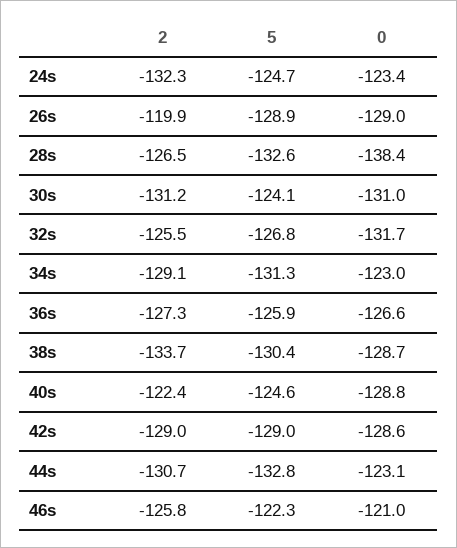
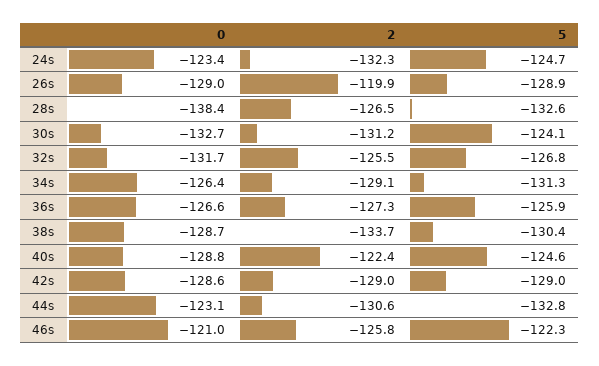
  {
    "2": {
      "24s": -132.3,
      "26s": -119.9,
      "28s": -126.5,
      "30s": -131.2,
      "32s": -125.5,
      "34s": -129.1,
      "36s": -127.3,
      "38s": -133.7,
      "40s": -122.4,
      "42s": -129,
-     "44s": -130.7,
+     "44s": -130.6,
      "46s": -125.8
    },
    "5": {
      "24s": -124.7,
      "26s": -128.9,
      "28s": -132.6,
      "30s": -124.1,
      "32s": -126.8,
      "34s": -131.3,
      "36s": -125.9,
      "38s": -130.4,
      "40s": -124.6,
      "42s": -129,
      "44s": -132.8,
      "46s": -122.3
    },
    "0": {
      "24s": -123.4,
      "26s": -129,
      "28s": -138.4,
-     "30s": -131,
+     "30s": -132.7,
      "32s": -131.7,
-     "34s": -123,
+     "34s": -126.4,
      "36s": -126.6,
      "38s": -128.7,
      "40s": -128.8,
      "42s": -128.6,
      "44s": -123.1,
      "46s": -121
    }
  }

